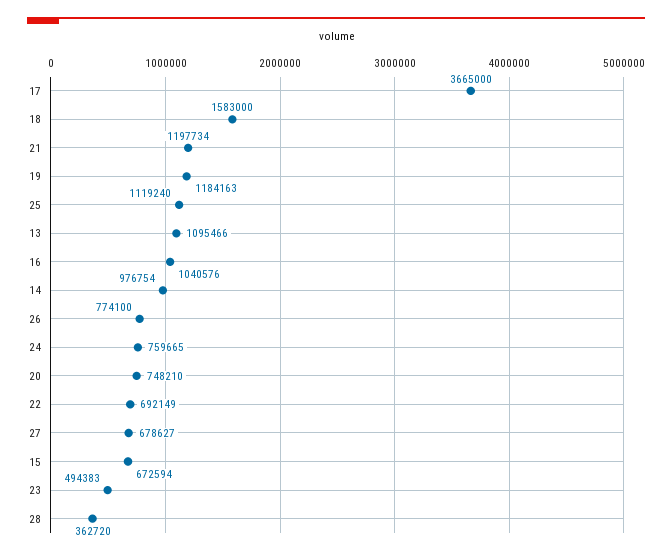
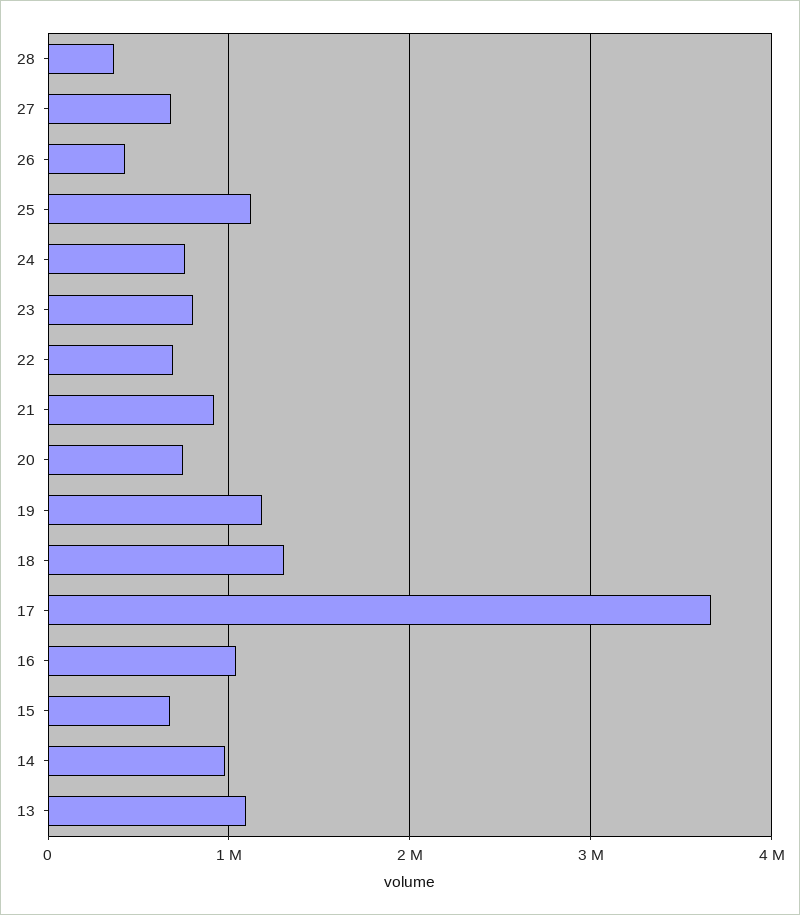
  {
    "17": 3665000,
-   "18": 1583000,
+   "18": 1300000,
-   "21": 1197734,
+   "21": 900000,
    "19": 1184163,
    "25": 1119240,
    "13": 1095466,
    "16": 1040576,
    "14": 976754,
-   "26": 774100,
+   "26": 400000,
    "24": 759665,
    "20": 748210,
    "22": 692149,
    "27": 678627,
    "15": 672594,
-   "23": 494383,
+   "23": 800000,
    "28": 362720
  }

